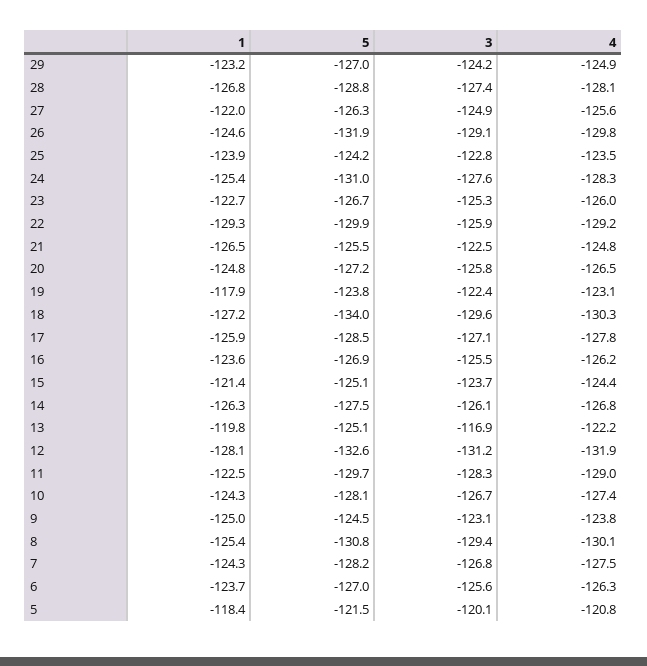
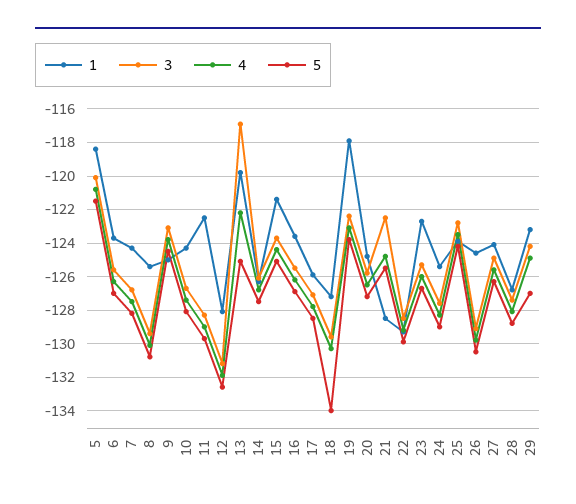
  {
    "1": {
      "29": -123.2,
      "28": -126.8,
-     "27": -122,
+     "27": -124,
      "26": -124.6,
      "25": -123.9,
      "24": -125.4,
      "23": -122.7,
      "22": -129.3,
-     "21": -126.5,
+     "21": -128.5,
      "20": -124.8,
      "19": -117.9,
      "18": -127.2,
      "17": -125.9,
      "16": -123.6,
      "15": -121.4,
      "14": -126.3,
      "13": -119.8,
      "12": -128.1,
      "11": -122.5,
      "10": -124.3,
      "9": -125,
      "8": -125.4,
      "7": -124.3,
      "6": -123.7,
      "5": -118.4
    },
    "5": {
      "29": -127,
      "28": -128.8,
      "27": -126.3,
-     "26": -131.9,
+     "26": -130.5,
      "25": -124.2,
-     "24": -131,
+     "24": -129,
      "23": -126.7,
      "22": -129.9,
      "21": -125.5,
      "20": -127.2,
      "19": -123.8,
      "18": -134,
      "17": -128.5,
      "16": -126.9,
      "15": -125.1,
      "14": -127.5,
      "13": -125.1,
      "12": -132.6,
      "11": -129.7,
      "10": -128.1,
      "9": -124.5,
      "8": -130.8,
      "7": -128.2,
      "6": -127,
      "5": -121.5
    },
    "3": {
      "29": -124.2,
      "28": -127.4,
      "27": -124.9,
      "26": -129.1,
      "25": -122.8,
      "24": -127.6,
      "23": -125.3,
-     "22": -125.9,
+     "22": -128.5,
      "21": -122.5,
      "20": -125.8,
      "19": -122.4,
      "18": -129.6,
      "17": -127.1,
      "16": -125.5,
      "15": -123.7,
      "14": -126.1,
      "13": -116.9,
      "12": -131.2,
      "11": -128.3,
      "10": -126.7,
      "9": -123.1,
      "8": -129.4,
      "7": -126.8,
      "6": -125.6,
      "5": -120.1
    },
    "4": {
      "29": -124.9,
      "28": -128.1,
      "27": -125.6,
      "26": -129.8,
      "25": -123.5,
      "24": -128.3,
      "23": -126,
      "22": -129.2,
      "21": -124.8,
      "20": -126.5,
      "19": -123.1,
      "18": -130.3,
      "17": -127.8,
      "16": -126.2,
      "15": -124.4,
      "14": -126.8,
      "13": -122.2,
      "12": -131.9,
      "11": -129,
      "10": -127.4,
      "9": -123.8,
      "8": -130.1,
      "7": -127.5,
      "6": -126.3,
      "5": -120.8
    }
  }

